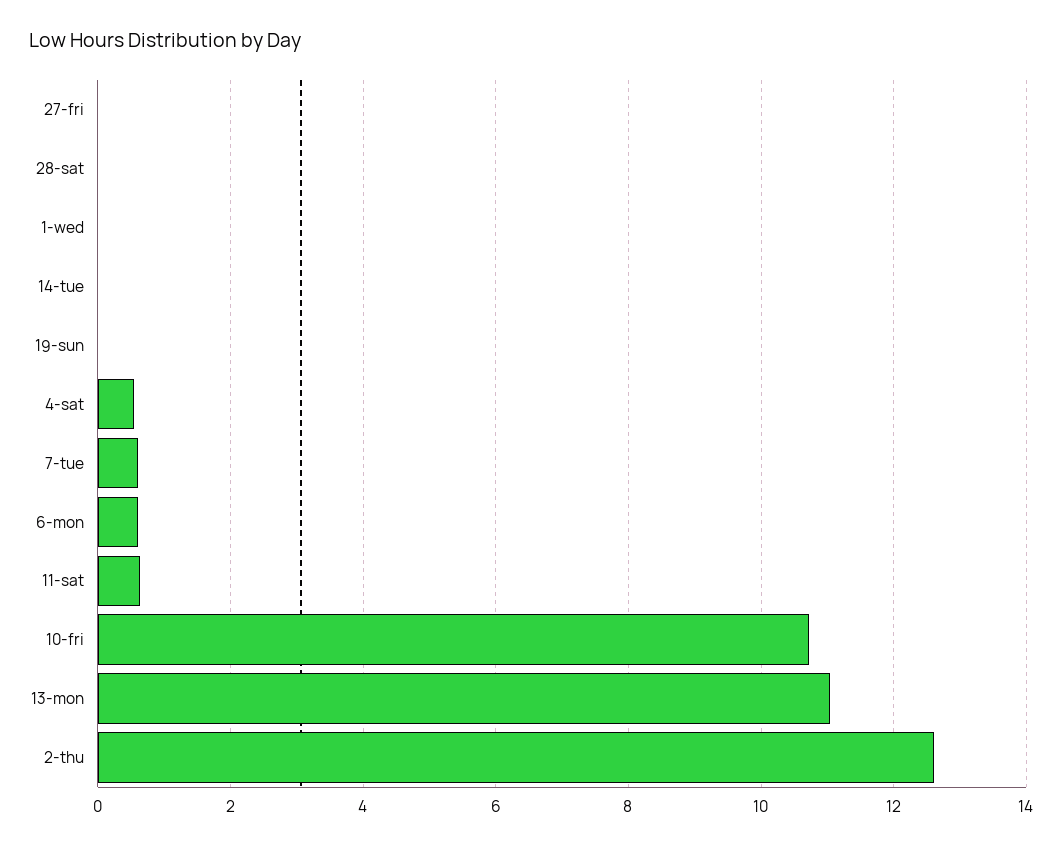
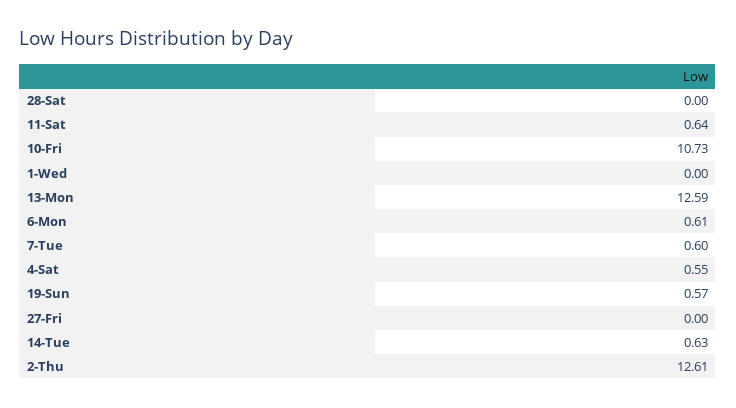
  {
    "27-fri": 0,
    "28-sat": 0,
    "1-wed": 0,
-   "14-tue": 0,
+   "14-tue": 0.63,
-   "19-sun": 0,
+   "19-sun": 0.57,
    "4-sat": 0.55,
    "7-tue": 0.6,
    "6-mon": 0.61,
    "11-sat": 0.64,
    "10-fri": 10.73,
-   "13-mon": 11,
+   "13-mon": 12.59,
    "2-thu": 12.61
  }

